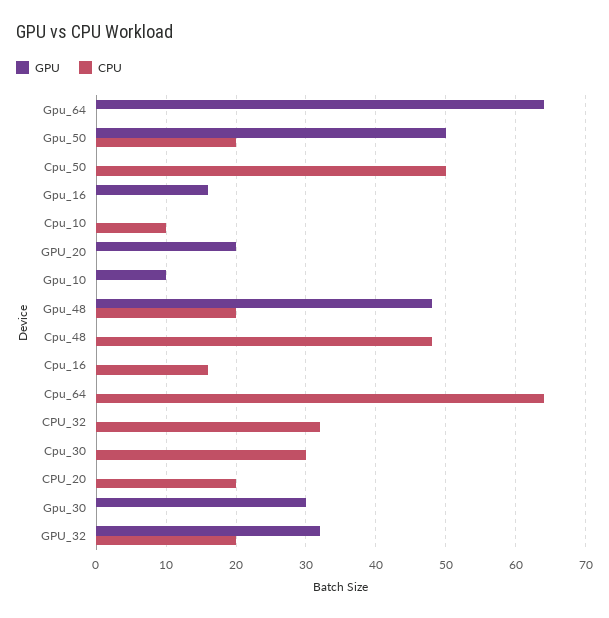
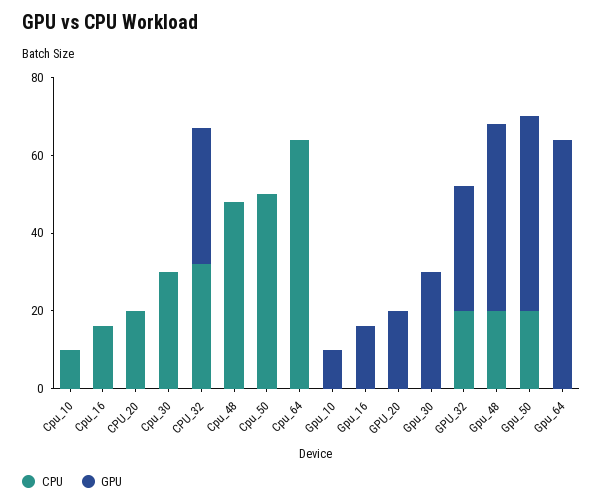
  {
    "GPU": {
      "Gpu_64": 64,
      "Gpu_50": 50,
      "Cpu_50": 0,
      "Gpu_16": 16,
      "Cpu_10": 0,
      "GPU_20": 20,
      "Gpu_10": 10,
      "Gpu_48": 48,
      "Cpu_48": 0,
      "Cpu_16": 0,
      "Cpu_64": 0,
-     "CPU_32": 0,
+     "CPU_32": 35,
      "Cpu_30": 0,
      "CPU_20": 0,
      "Gpu_30": 30,
      "GPU_32": 32
    },
    "CPU": {
      "Gpu_64": 0,
      "Gpu_50": 20,
      "Cpu_50": 50,
      "Gpu_16": 0,
      "Cpu_10": 10,
      "GPU_20": 0,
      "Gpu_10": 0,
      "Gpu_48": 20,
      "Cpu_48": 48,
      "Cpu_16": 16,
      "Cpu_64": 64,
      "CPU_32": 32,
      "Cpu_30": 30,
      "CPU_20": 20,
      "Gpu_30": 0,
      "GPU_32": 20
    }
  }

